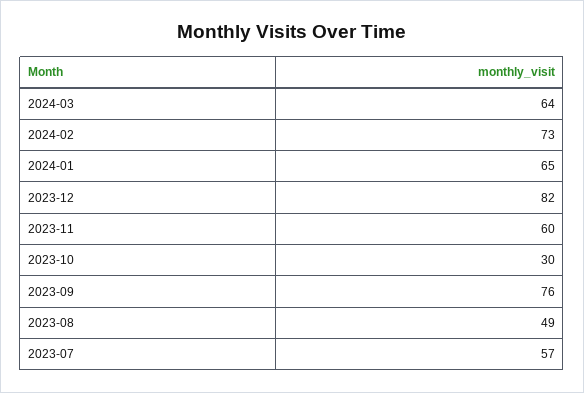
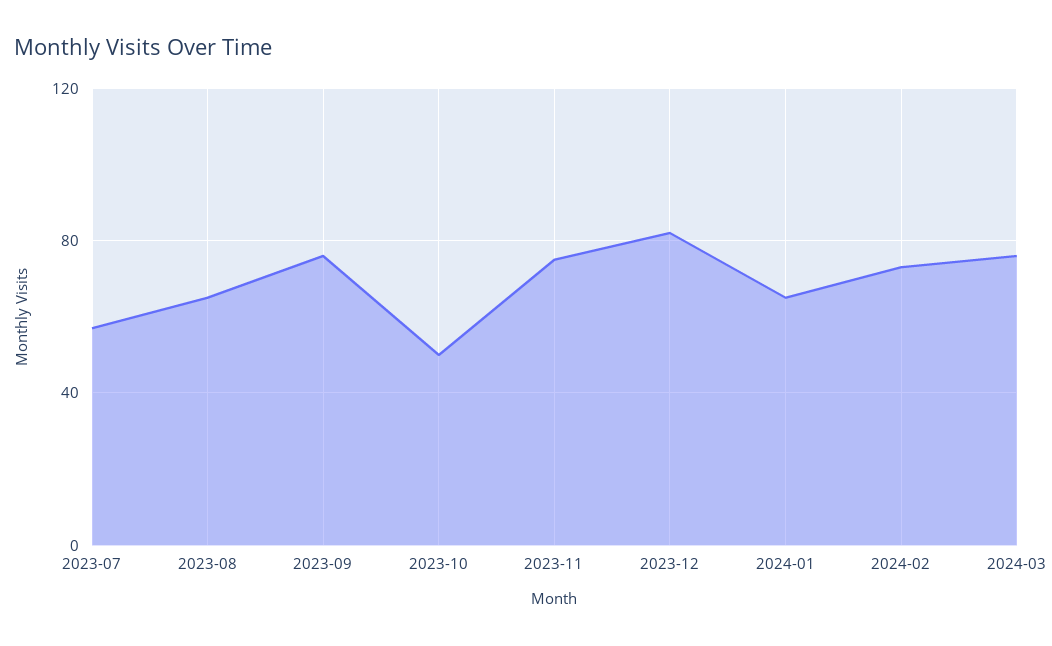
  {
-   "2024-03": 64,
+   "2024-03": 75,
    "2024-02": 73,
    "2024-01": 65,
    "2023-12": 82,
-   "2023-11": 60,
+   "2023-11": 75,
-   "2023-10": 30,
+   "2023-10": 50,
    "2023-09": 76,
-   "2023-08": 49,
+   "2023-08": 65,
    "2023-07": 57
  }

